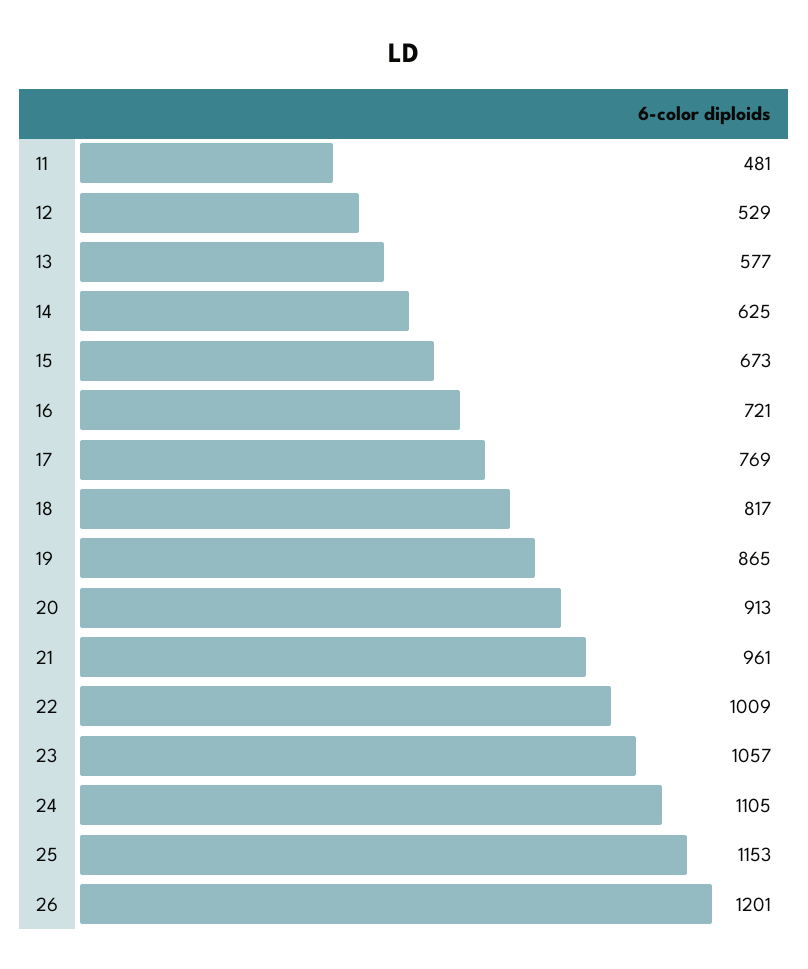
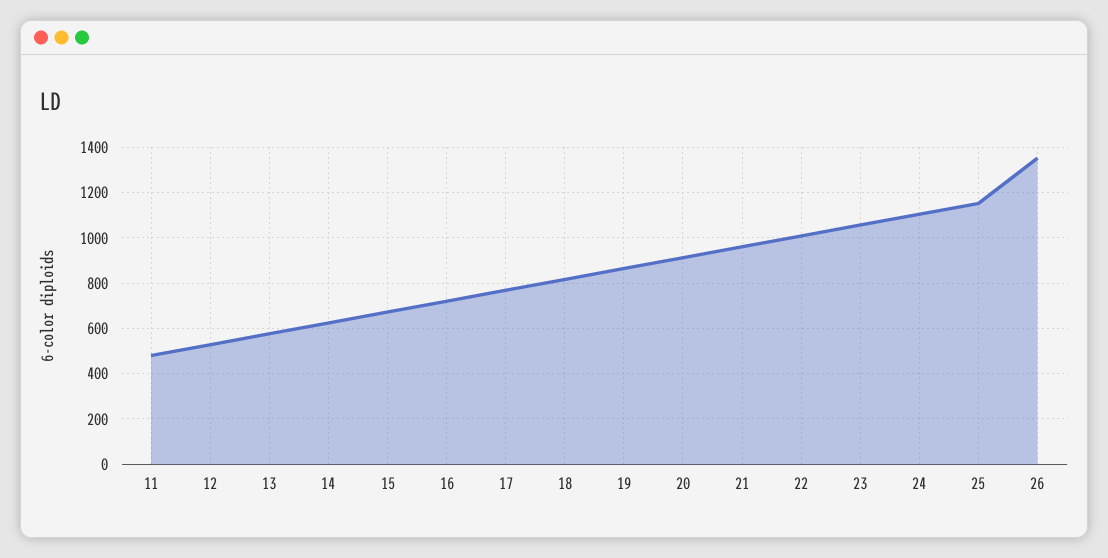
  {
    "11": 481,
    "12": 529,
    "13": 577,
    "14": 625,
    "15": 673,
    "16": 721,
    "17": 769,
    "18": 817,
    "19": 865,
    "20": 913,
    "21": 961,
    "22": 1009,
    "23": 1057,
    "24": 1105,
    "25": 1153,
-   "26": 1201
+   "26": 1350
  }

